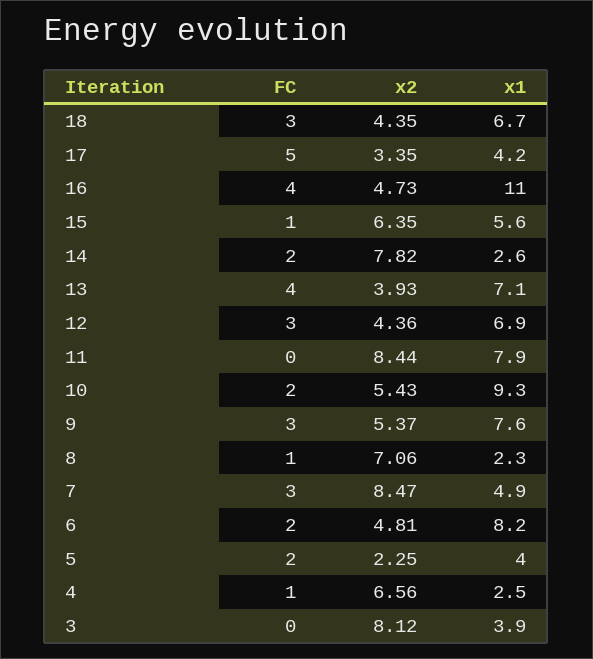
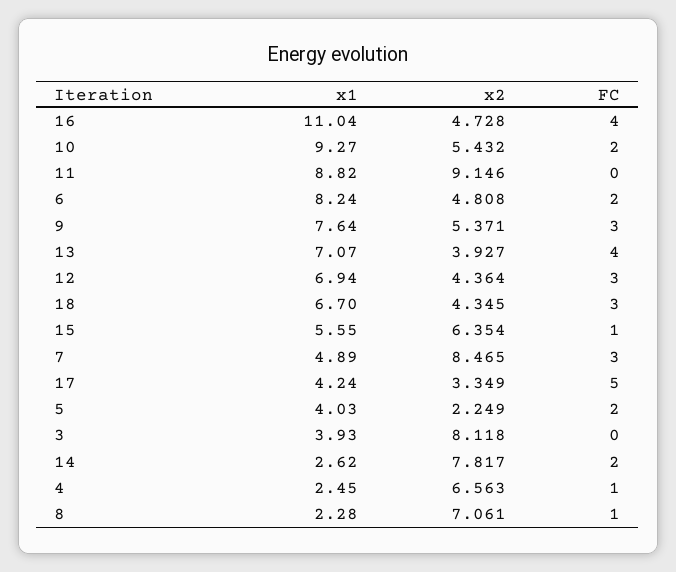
  {
    "FC": {
      "18": 3,
      "17": 5,
      "16": 4,
      "15": 1,
      "14": 2,
      "13": 4,
      "12": 3,
      "11": 0,
      "10": 2,
      "9": 3,
      "8": 1,
      "7": 3,
      "6": 2,
      "5": 2,
      "4": 1,
      "3": 0
    },
    "x2": {
      "18": 4.345,
      "17": 3.349,
      "16": 4.728,
      "15": 6.354,
      "14": 7.817,
      "13": 3.927,
      "12": 4.364,
-     "11": 8.44,
+     "11": 9.146,
      "10": 5.432,
      "9": 5.371,
      "8": 7.061,
      "7": 8.465,
      "6": 4.808,
      "5": 2.249,
      "4": 6.563,
      "3": 8.118
    },
    "x1": {
      "18": 6.7,
      "17": 4.24,
      "16": 11.04,
      "15": 5.55,
      "14": 2.62,
      "13": 7.07,
      "12": 6.94,
-     "11": 7.9,
+     "11": 8.82,
      "10": 9.27,
      "9": 7.64,
      "8": 2.28,
      "7": 4.89,
      "6": 8.24,
      "5": 4.03,
      "4": 2.45,
      "3": 3.93
    }
  }

